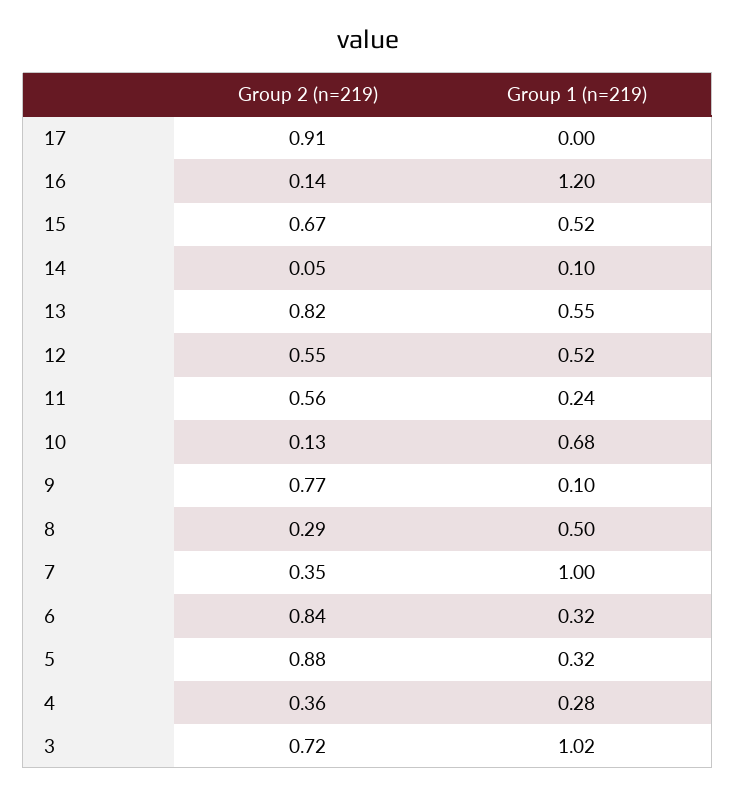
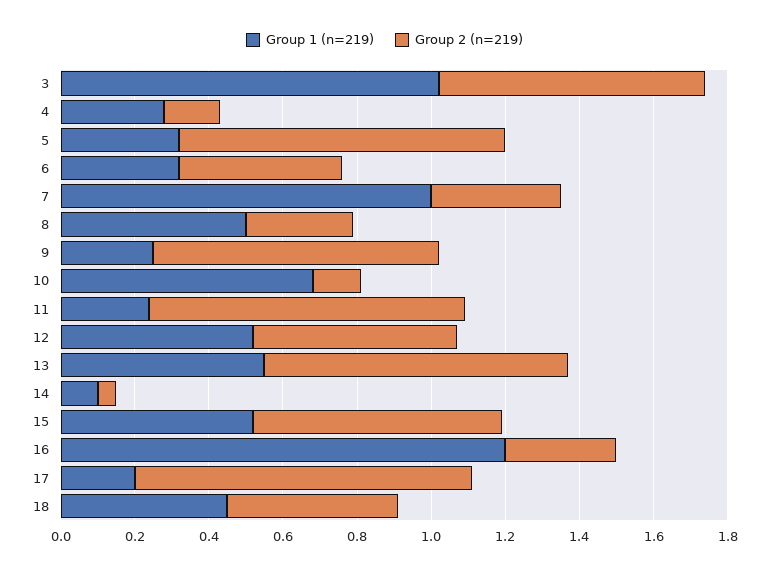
  {
    "Group 2 (n=219)": {
      "17": 0.91,
-     "16": 0.14,
+     "16": 0.3,
      "15": 0.67,
      "14": 0.05,
      "13": 0.82,
      "12": 0.55,
-     "11": 0.56,
+     "11": 0.85,
      "10": 0.13,
      "9": 0.77,
      "8": 0.29,
      "7": 0.35,
-     "6": 0.84,
+     "6": 0.45,
      "5": 0.88,
-     "4": 0.36,
+     "4": 0.15,
-     "3": 0.72
+     "3": 0.72,
+     "18": 0.45
    },
    "Group 1 (n=219)": {
-     "17": 0,
+     "17": 0.2,
      "16": 1.2,
      "15": 0.52,
      "14": 0.1,
      "13": 0.55,
      "12": 0.52,
      "11": 0.24,
      "10": 0.68,
-     "9": 0.1,
+     "9": 0.25,
      "8": 0.5,
      "7": 1,
      "6": 0.32,
      "5": 0.32,
      "4": 0.28,
-     "3": 1.02
+     "3": 1.02,
+     "18": 0.45
    }
  }

